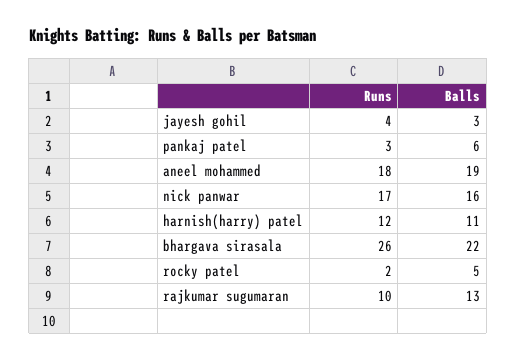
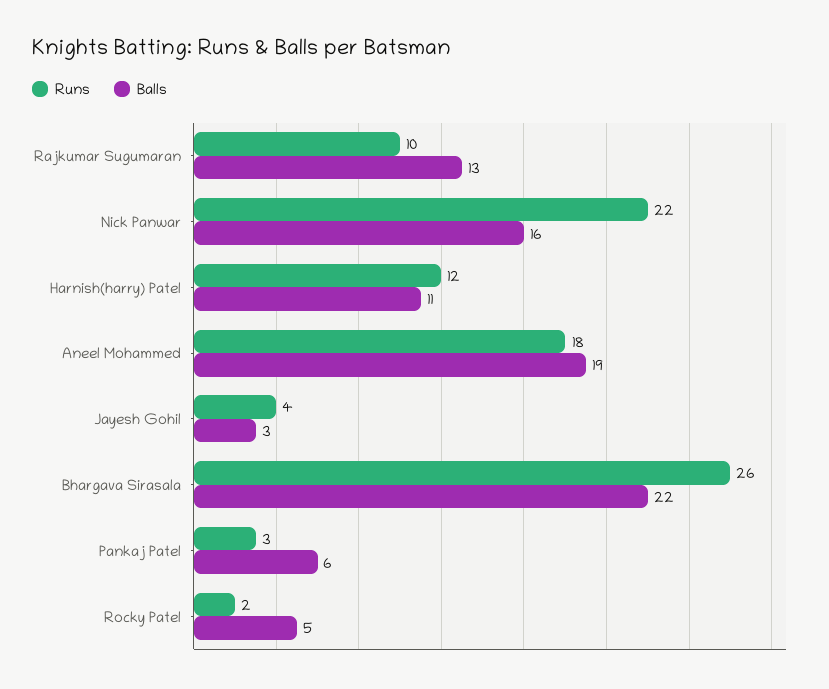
  {
    "Runs": {
      "jayesh gohil": 4,
      "pankaj patel": 3,
      "aneel mohammed": 18,
-     "nick panwar": 17,
+     "nick panwar": 22,
      "harnish(harry) patel": 12,
      "bhargava sirasala": 26,
      "rocky patel": 2,
      "rajkumar sugumaran": 10
    },
    "Balls": {
      "jayesh gohil": 3,
      "pankaj patel": 6,
      "aneel mohammed": 19,
      "nick panwar": 16,
      "harnish(harry) patel": 11,
      "bhargava sirasala": 22,
      "rocky patel": 5,
      "rajkumar sugumaran": 13
    }
  }

